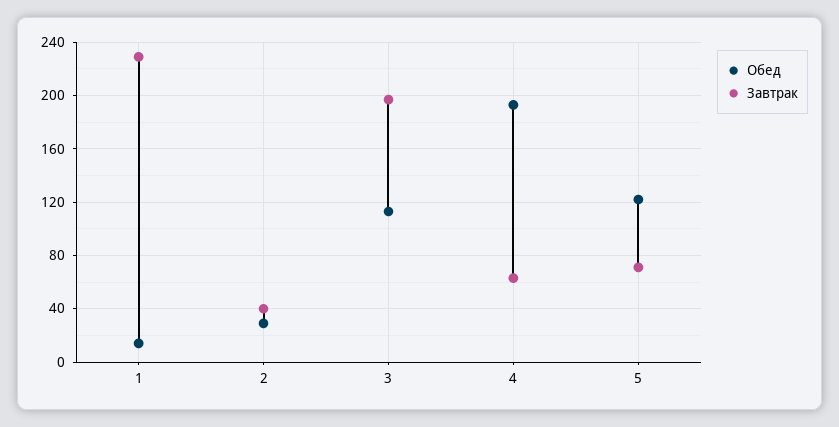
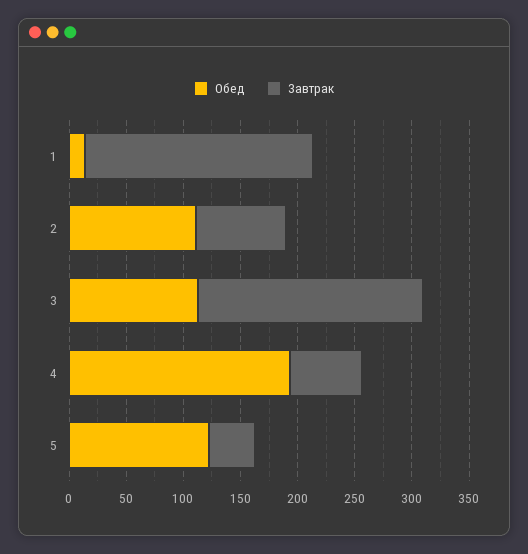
  {
    "Обед": {
      "1": 15,
-     "2": 30,
+     "2": 110,
      "3": 115,
      "4": 195,
      "5": 120
    },
    "Завтрак": {
-     "1": 230,
+     "1": 200,
-     "2": 40,
+     "2": 80,
      "3": 195,
      "4": 65,
-     "5": 70
+     "5": 40
    }
  }

